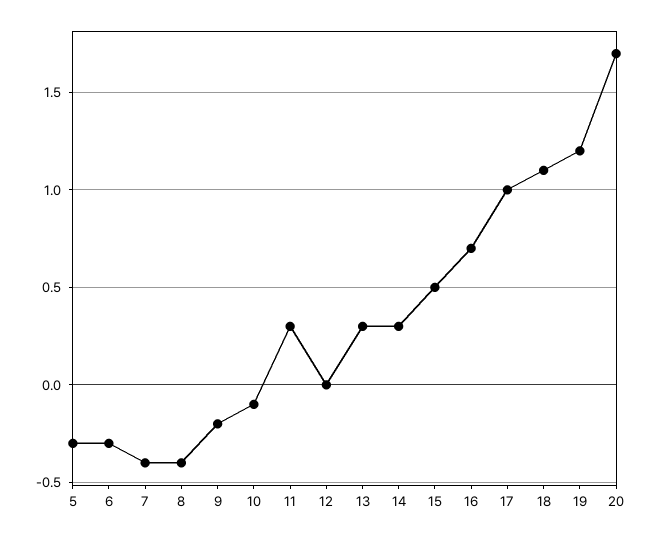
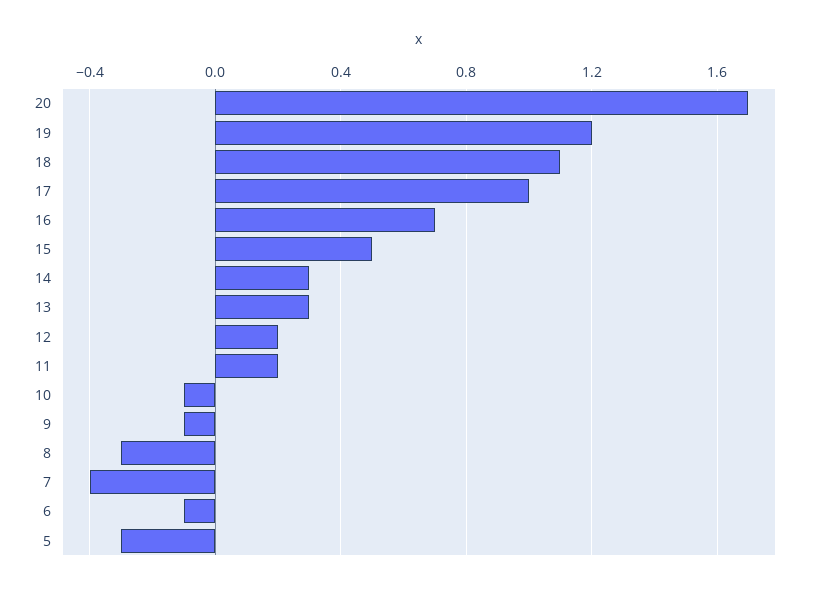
  {
    "5": -0.3,
-   "6": -0.3,
+   "6": -0.1,
    "7": -0.4,
-   "8": -0.4,
+   "8": -0.3,
-   "9": -0.2,
+   "9": -0.1,
    "10": -0.1,
-   "11": 0.3,
+   "11": 0.2,
-   "12": 0,
+   "12": 0.2,
    "13": 0.3,
    "14": 0.3,
    "15": 0.5,
    "16": 0.7,
    "17": 1,
    "18": 1.1,
    "19": 1.2,
    "20": 1.7
  }

